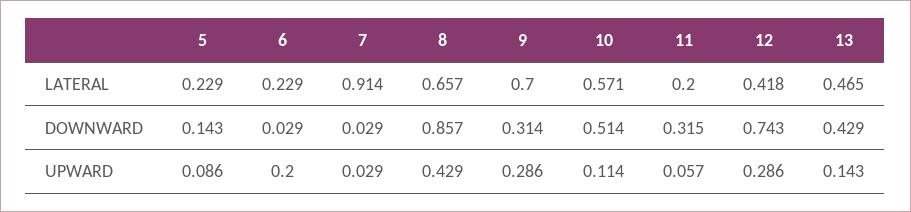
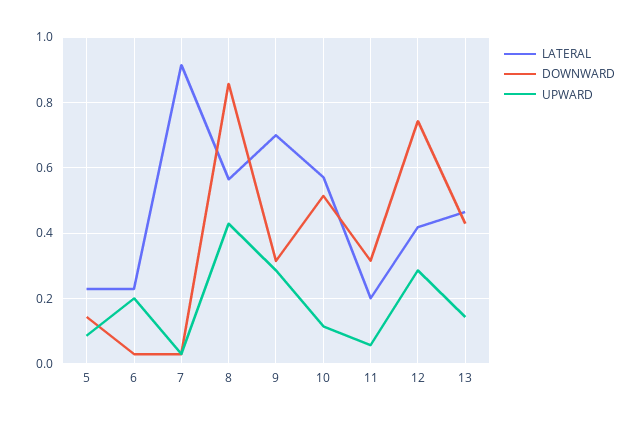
  {
    "LATERAL": {
      "5": 0.229,
      "6": 0.229,
      "7": 0.914,
-     "8": 0.657,
+     "8": 0.56,
      "9": 0.7,
      "10": 0.571,
      "11": 0.2,
      "12": 0.418,
      "13": 0.465
    },
    "DOWNWARD": {
      "5": 0.143,
      "6": 0.029,
      "7": 0.029,
      "8": 0.857,
      "9": 0.314,
      "10": 0.514,
      "11": 0.315,
      "12": 0.743,
      "13": 0.429
    },
    "UPWARD": {
      "5": 0.086,
      "6": 0.2,
      "7": 0.029,
      "8": 0.429,
      "9": 0.286,
      "10": 0.114,
      "11": 0.057,
      "12": 0.286,
      "13": 0.143
    }
  }

